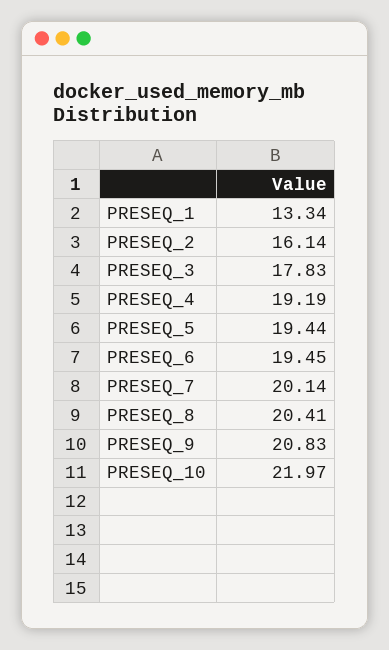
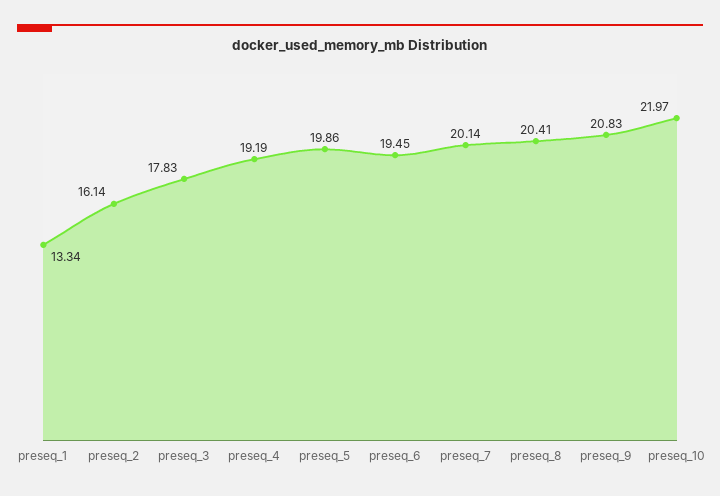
  {
    "PRESEQ_1": 13.34,
    "PRESEQ_2": 16.14,
    "PRESEQ_3": 17.83,
    "PRESEQ_4": 19.19,
-   "PRESEQ_5": 19.44,
+   "PRESEQ_5": 19.86,
    "PRESEQ_6": 19.45,
    "PRESEQ_7": 20.14,
    "PRESEQ_8": 20.41,
    "PRESEQ_9": 20.83,
    "PRESEQ_10": 21.97
  }

